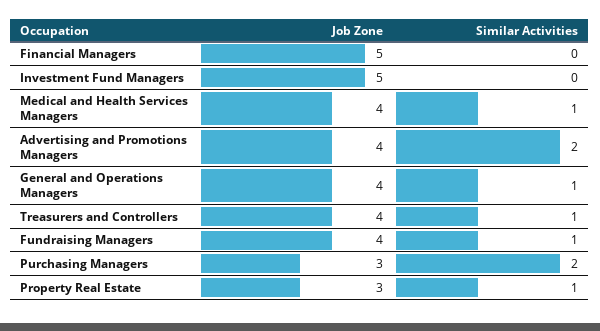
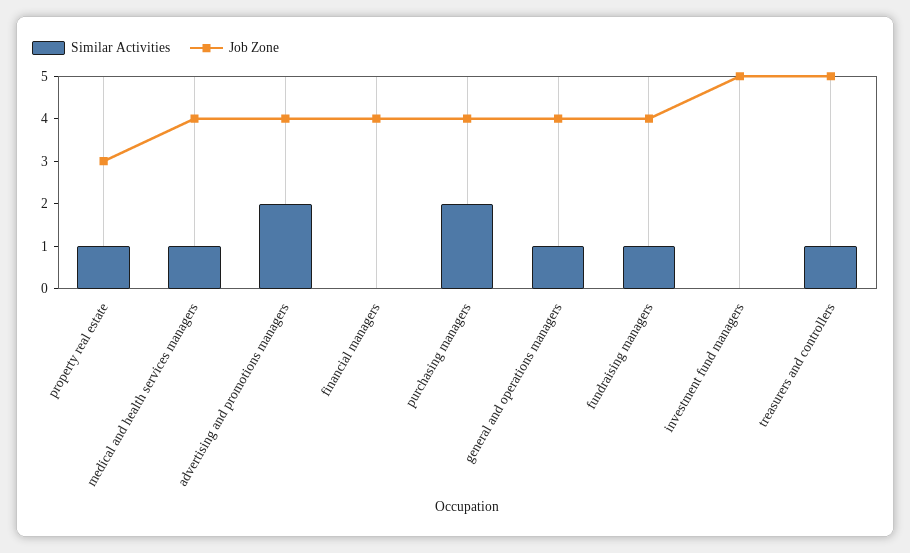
  {
    "Job Zone": {
-     "Financial Managers": 5,
+     "Financial Managers": 4,
      "Investment Fund Managers": 5,
      "Medical and Health Services Managers": 4,
      "Advertising and Promotions Managers": 4,
      "General and Operations Managers": 4,
-     "Treasurers and Controllers": 4,
+     "Treasurers and Controllers": 5,
      "Fundraising Managers": 4,
-     "Purchasing Managers": 3,
+     "Purchasing Managers": 4,
      "Property Real Estate": 3
    },
    "Similar Activities": {
      "Financial Managers": 0,
      "Investment Fund Managers": 0,
      "Medical and Health Services Managers": 1,
      "Advertising and Promotions Managers": 2,
      "General and Operations Managers": 1,
      "Treasurers and Controllers": 1,
      "Fundraising Managers": 1,
      "Purchasing Managers": 2,
      "Property Real Estate": 1
    }
  }

